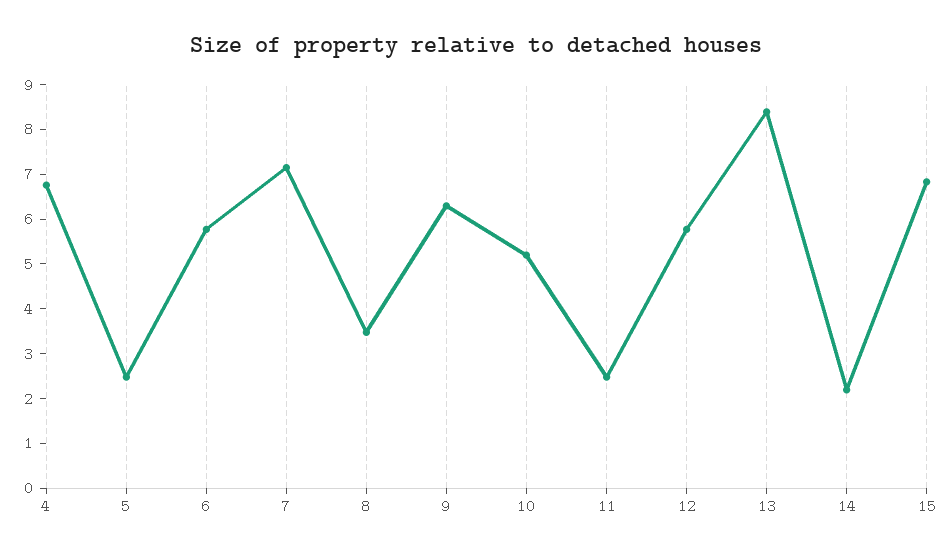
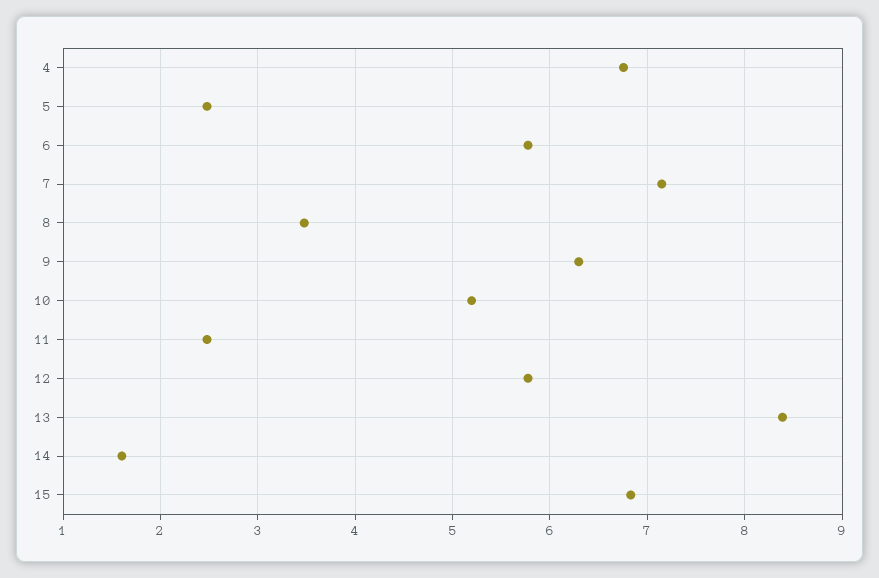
  {
    "4": 6.8,
    "5": 2.5,
    "6": 5.8,
    "7": 7.1,
    "8": 3.5,
    "9": 6.3,
    "10": 5.2,
    "11": 2.5,
    "12": 5.8,
    "13": 8.4,
-   "14": 2.2,
+   "14": 1.6,
    "15": 6.8
  }

